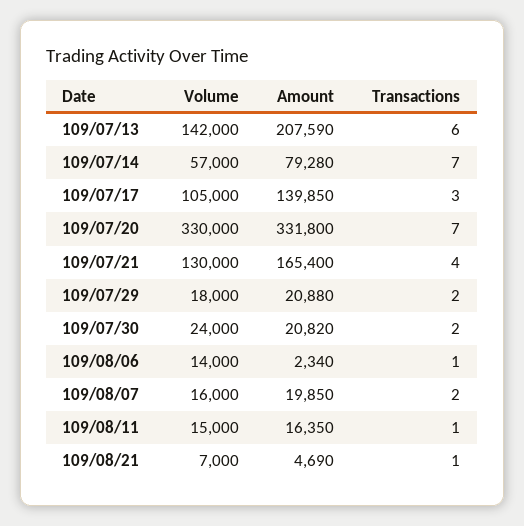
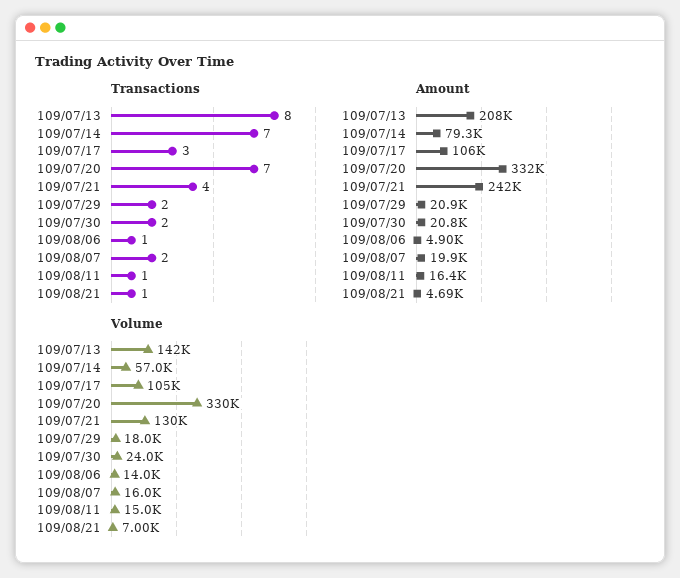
  {
    "Volume": {
      "109/07/13": 142000,
      "109/07/14": 57000,
      "109/07/17": 105000,
      "109/07/20": 330000,
      "109/07/21": 130000,
      "109/07/29": 18000,
      "109/07/30": 24000,
      "109/08/06": 14000,
      "109/08/07": 16000,
      "109/08/11": 15000,
      "109/08/21": 7000
    },
    "Amount": {
      "109/07/13": 207590,
      "109/07/14": 79280,
-     "109/07/17": 139850,
+     "109/07/17": 106000,
      "109/07/20": 331800,
-     "109/07/21": 165400,
+     "109/07/21": 242000,
      "109/07/29": 20880,
      "109/07/30": 20820,
-     "109/08/06": 2340,
+     "109/08/06": 4900,
      "109/08/07": 19850,
      "109/08/11": 16350,
      "109/08/21": 4690
    },
    "Transactions": {
-     "109/07/13": 6,
+     "109/07/13": 8,
      "109/07/14": 7,
      "109/07/17": 3,
      "109/07/20": 7,
      "109/07/21": 4,
      "109/07/29": 2,
      "109/07/30": 2,
      "109/08/06": 1,
      "109/08/07": 2,
      "109/08/11": 1,
      "109/08/21": 1
    }
  }

